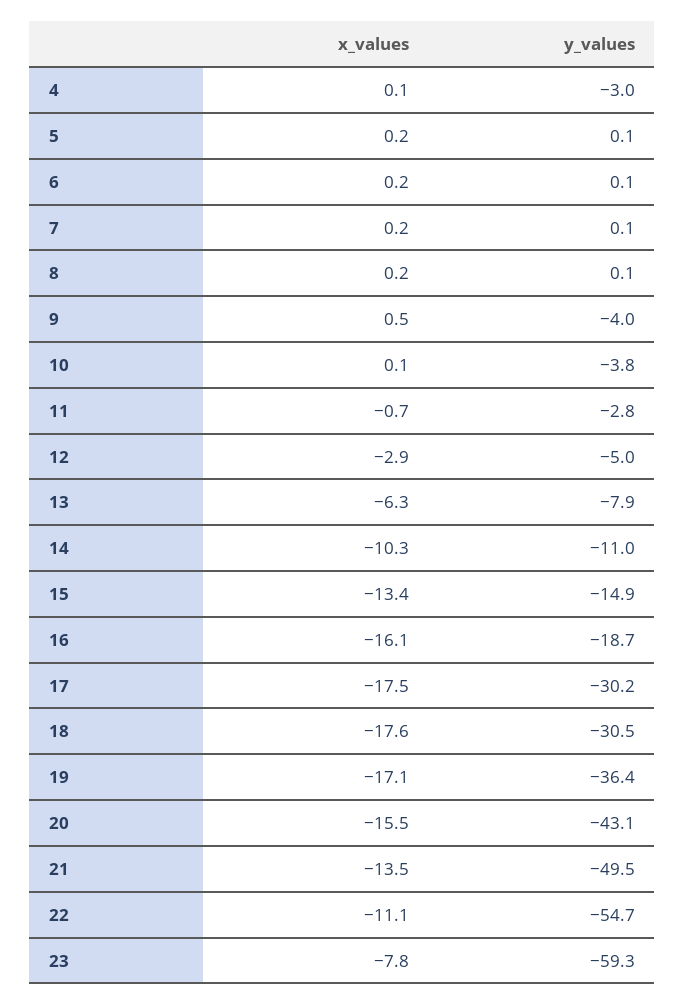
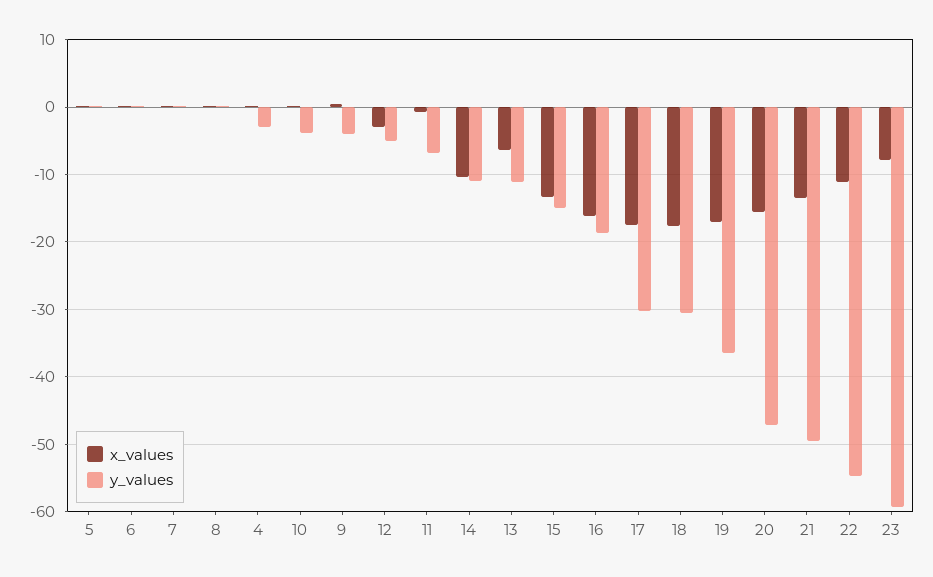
  {
    "x_values": {
      "4": 0.1,
      "5": 0.2,
      "6": 0.2,
      "7": 0.2,
      "8": 0.2,
      "9": 0.5,
      "10": 0.1,
      "11": -0.7,
      "12": -2.9,
      "13": -6.3,
      "14": -10.3,
      "15": -13.4,
      "16": -16.1,
      "17": -17.5,
      "18": -17.6,
      "19": -17.1,
      "20": -15.5,
      "21": -13.5,
      "22": -11.1,
      "23": -7.8
    },
    "y_values": {
      "4": -3,
      "5": 0.1,
      "6": 0.1,
      "7": 0.1,
      "8": 0.1,
      "9": -4,
      "10": -3.8,
-     "11": -2.8,
+     "11": -7,
      "12": -5,
-     "13": -7.9,
+     "13": -11,
      "14": -11,
      "15": -14.9,
      "16": -18.7,
      "17": -30.2,
      "18": -30.5,
      "19": -36.4,
-     "20": -43.1,
+     "20": -47,
      "21": -49.5,
      "22": -54.7,
      "23": -59.3
    }
  }

